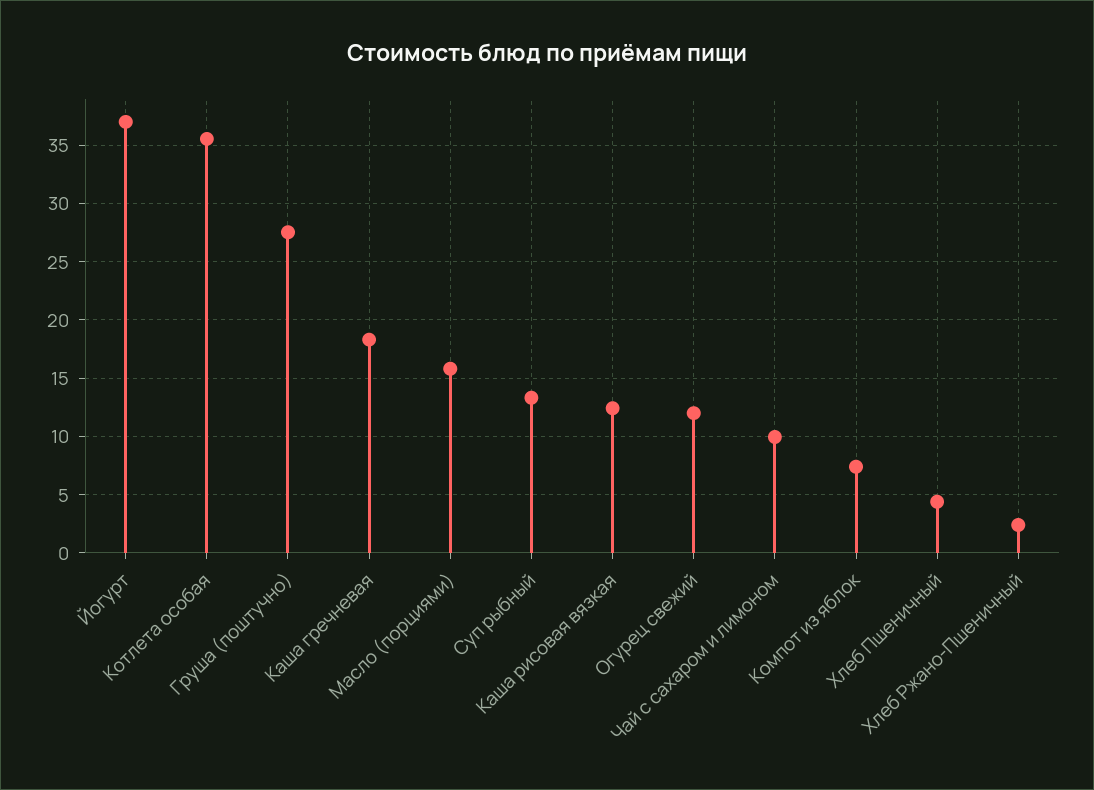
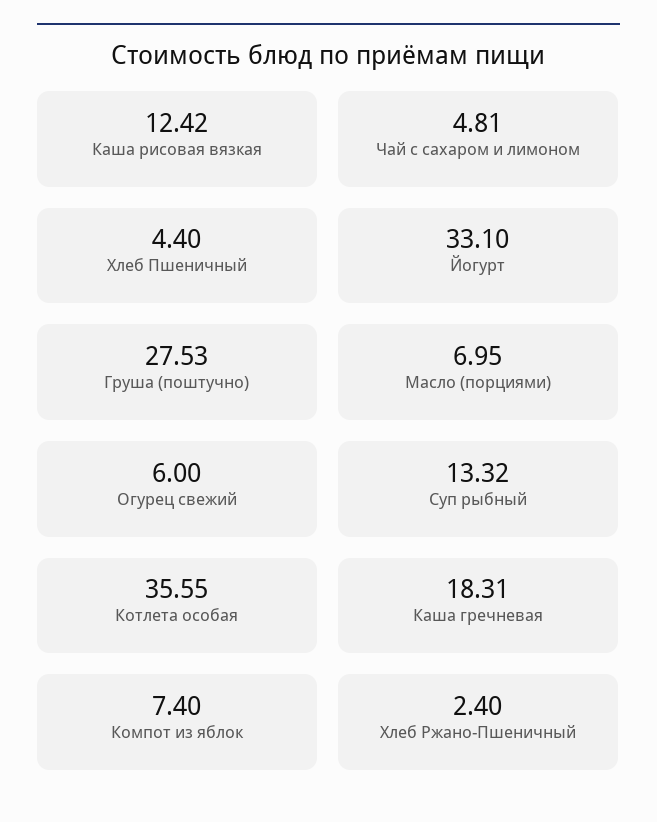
  {
-   "Йогурт": 37,
+   "Йогурт": 33.1,
    "Котлета особая": 35.55,
    "Груша (поштучно)": 27.53,
    "Каша гречневая": 18.31,
-   "Масло (порциями)": 16,
+   "Масло (порциями)": 6.95,
    "Суп рыбный": 13.32,
    "Каша рисовая вязкая": 12.42,
-   "Огурец свежий": 12,
+   "Огурец свежий": 6,
-   "Чай с сахаром и лимоном": 10,
+   "Чай с сахаром и лимоном": 4.81,
    "Компот из яблок": 7.4,
    "Хлеб Пшеничный": 4.4,
    "Хлеб Ржано-Пшеничный": 2.4
  }

